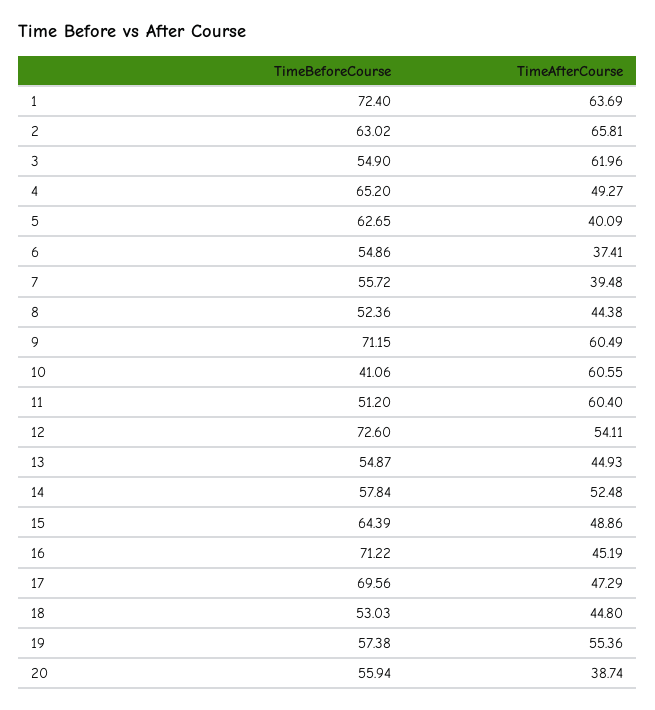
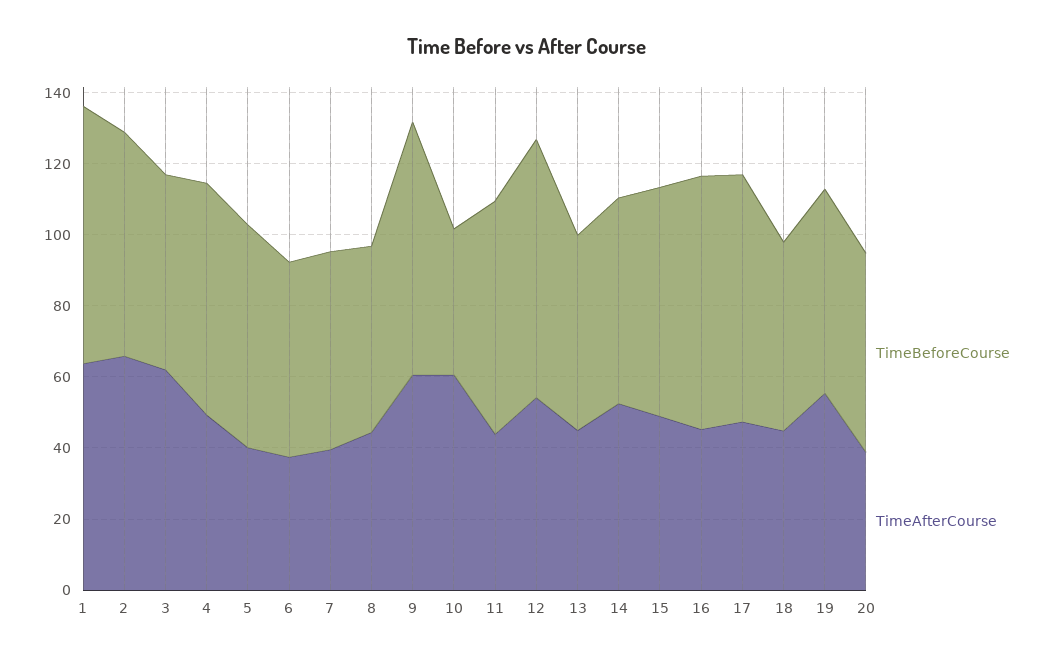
  {
    "TimeBeforeCourse": {
      "1": 72.4,
      "2": 63.02,
      "3": 54.9,
      "4": 65.2,
      "5": 62.65,
      "6": 54.86,
      "7": 55.72,
      "8": 52.36,
      "9": 71.15,
      "10": 41.06,
-     "11": 51.2,
+     "11": 65,
      "12": 72.6,
      "13": 54.87,
      "14": 57.84,
      "15": 64.39,
      "16": 71.22,
      "17": 69.56,
      "18": 53.03,
      "19": 57.38,
      "20": 55.94
    },
    "TimeAfterCourse": {
      "1": 63.69,
      "2": 65.81,
      "3": 61.96,
      "4": 49.27,
      "5": 40.09,
      "6": 37.41,
      "7": 39.48,
      "8": 44.38,
      "9": 60.49,
      "10": 60.55,
-     "11": 60.4,
+     "11": 45,
      "12": 54.11,
      "13": 44.93,
      "14": 52.48,
      "15": 48.86,
      "16": 45.19,
      "17": 47.29,
      "18": 44.8,
      "19": 55.36,
      "20": 38.74
    }
  }

